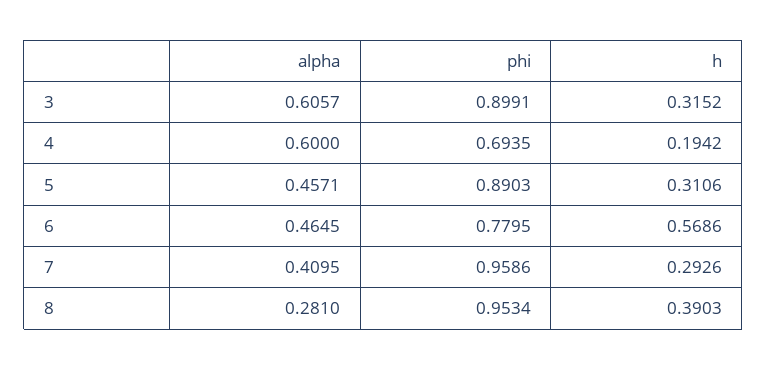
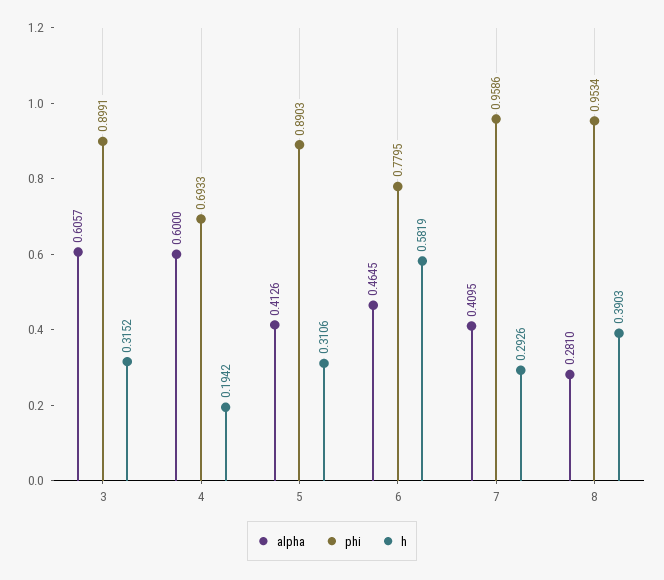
  {
    "alpha": {
      "3": 0.6057,
      "4": 0.6,
-     "5": 0.4571,
+     "5": 0.4126,
      "6": 0.4645,
      "7": 0.4095,
      "8": 0.281
    },
    "phi": {
      "3": 0.8991,
-     "4": 0.6935,
+     "4": 0.6933,
      "5": 0.8903,
      "6": 0.7795,
      "7": 0.9586,
      "8": 0.9534
    },
    "h": {
      "3": 0.3152,
      "4": 0.1942,
      "5": 0.3106,
-     "6": 0.5686,
+     "6": 0.5819,
      "7": 0.2926,
      "8": 0.3903
    }
  }

